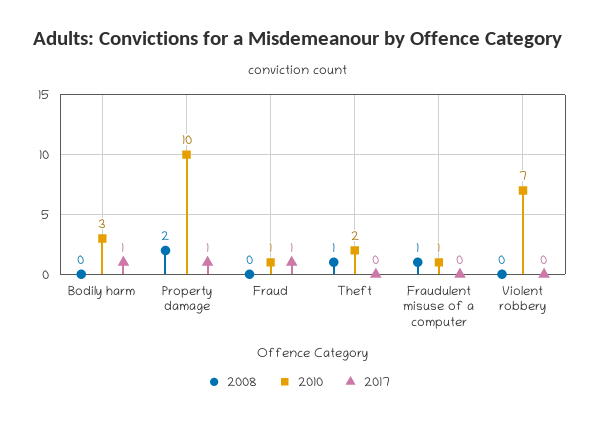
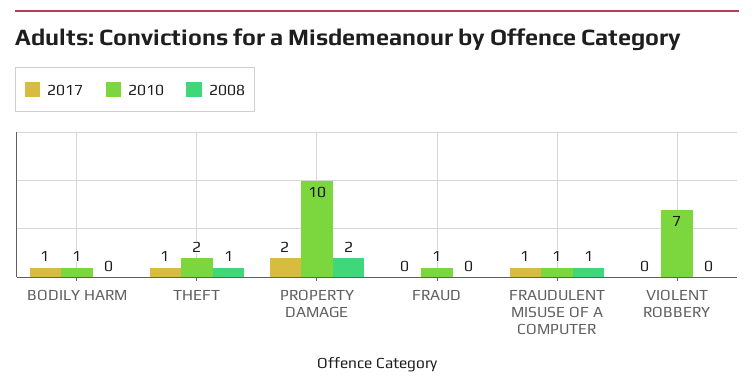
  {
    "2008": {
      "Bodily harm": 0,
      "Property damage": 2,
      "Fraud": 0,
      "Theft": 1,
      "Fraudulent misuse of a computer": 1,
      "Violent robbery": 0
    },
    "2010": {
-     "Bodily harm": 3,
+     "Bodily harm": 1,
      "Property damage": 10,
      "Fraud": 1,
      "Theft": 2,
      "Fraudulent misuse of a computer": 1,
      "Violent robbery": 7
    },
    "2017": {
      "Bodily harm": 1,
-     "Property damage": 1,
+     "Property damage": 2,
-     "Fraud": 1,
+     "Fraud": 0,
-     "Theft": 0,
+     "Theft": 1,
-     "Fraudulent misuse of a computer": 0,
+     "Fraudulent misuse of a computer": 1,
      "Violent robbery": 0
    }
  }

